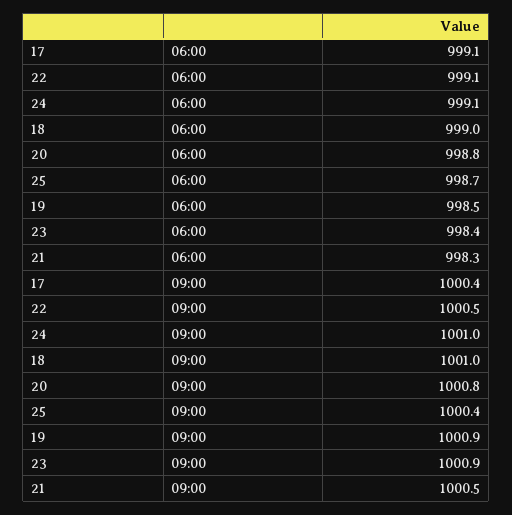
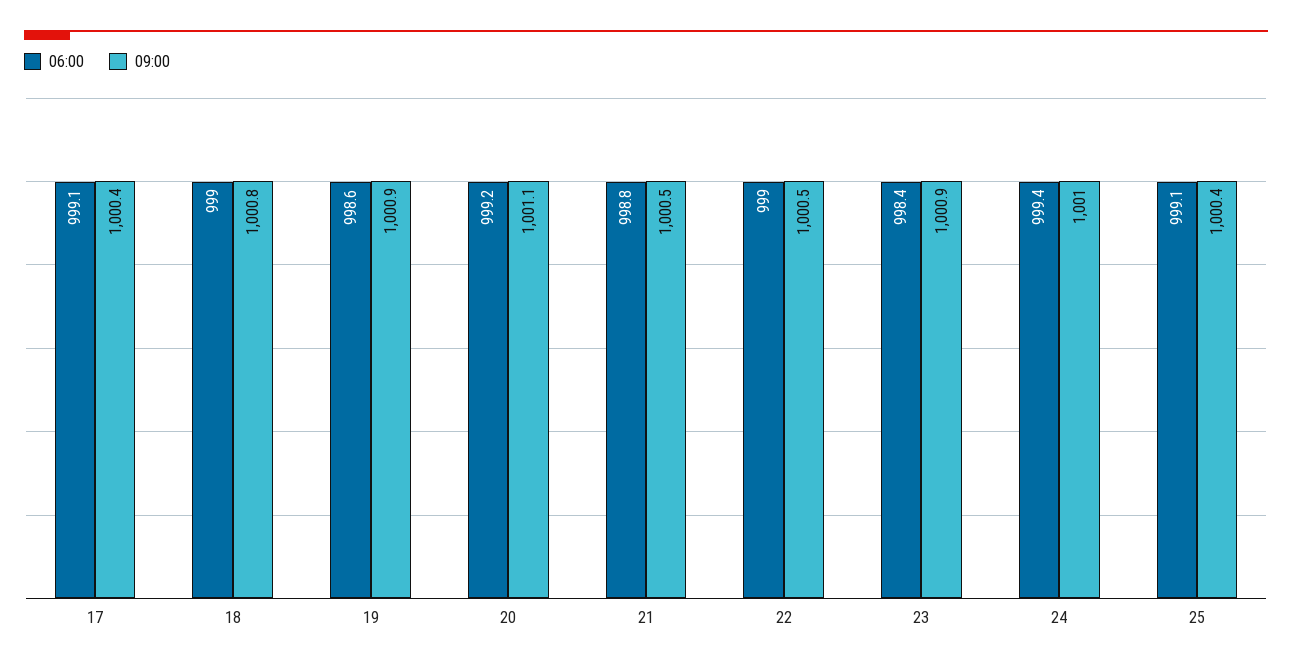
  {
    "06:00": {
      "17": 999.1,
-     "22": 999.1,
+     "22": 999,
-     "24": 999.1,
+     "24": 999.4,
      "18": 999,
-     "20": 998.8,
+     "20": 999.2,
-     "25": 998.7,
+     "25": 999.1,
-     "19": 998.5,
+     "19": 998.6,
      "23": 998.4,
-     "21": 998.3
+     "21": 998.8
    },
    "09:00": {
      "17": 1000.4,
      "22": 1000.5,
      "24": 1001,
-     "18": 1001,
+     "18": 1000.8,
-     "20": 1000.8,
+     "20": 1001.1,
      "25": 1000.4,
      "19": 1000.9,
      "23": 1000.9,
      "21": 1000.5
    }
  }

